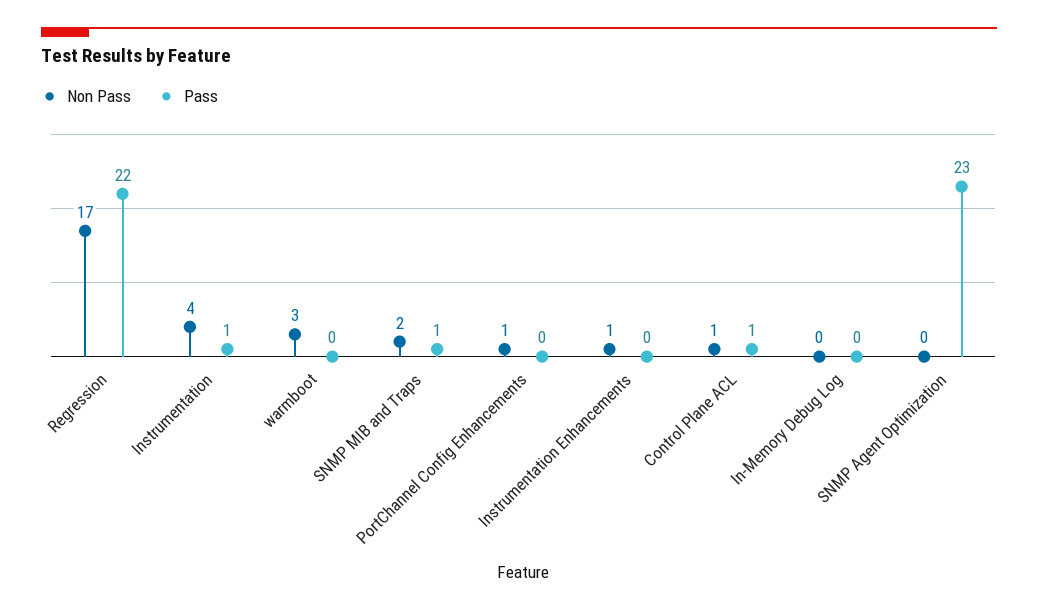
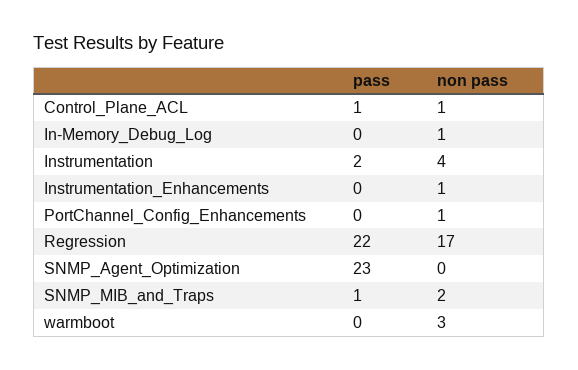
  {
    "Non Pass": {
      "Regression": 17,
      "Instrumentation": 4,
      "warmboot": 3,
      "SNMP MIB and Traps": 2,
      "PortChannel Config Enhancements": 1,
      "Instrumentation Enhancements": 1,
      "Control Plane ACL": 1,
-     "In-Memory Debug Log": 0,
+     "In-Memory Debug Log": 1,
      "SNMP Agent Optimization": 0
    },
    "Pass": {
      "Regression": 22,
-     "Instrumentation": 1,
+     "Instrumentation": 2,
      "warmboot": 0,
      "SNMP MIB and Traps": 1,
      "PortChannel Config Enhancements": 0,
      "Instrumentation Enhancements": 0,
      "Control Plane ACL": 1,
      "In-Memory Debug Log": 0,
      "SNMP Agent Optimization": 23
    }
  }

